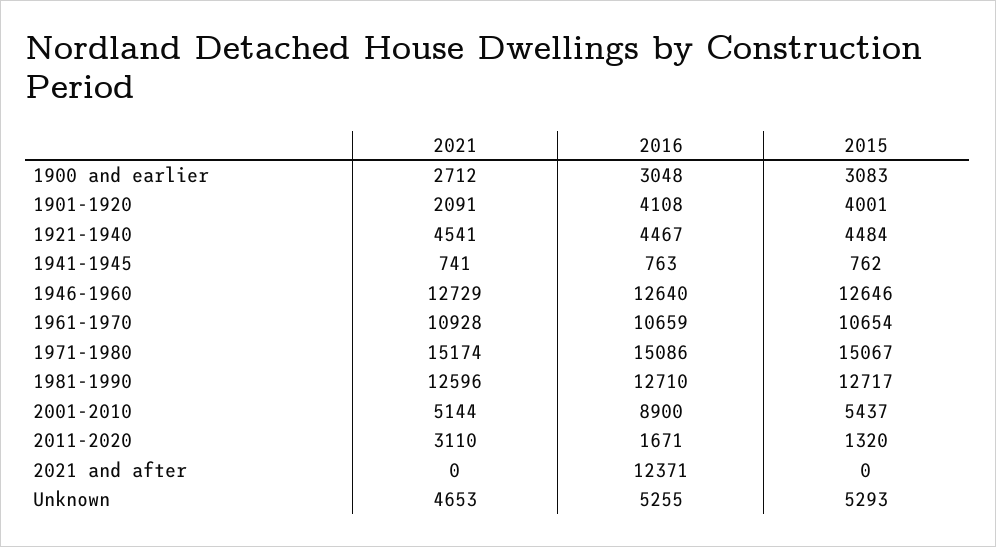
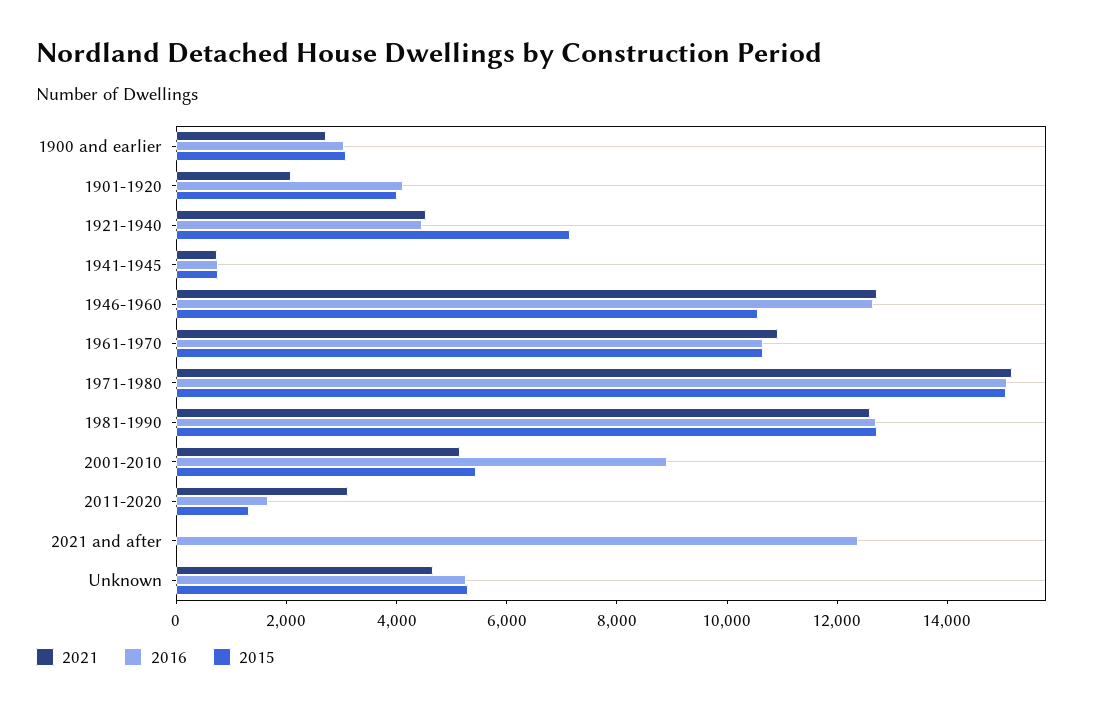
  {
    "2021": {
      "1900 and earlier": 2712,
      "1901-1920": 2091,
      "1921-1940": 4541,
      "1941-1945": 741,
      "1946-1960": 12729,
      "1961-1970": 10928,
      "1971-1980": 15174,
      "1981-1990": 12596,
      "2001-2010": 5144,
      "2011-2020": 3110,
      "2021 and after": 0,
      "Unknown": 4653
    },
    "2016": {
      "1900 and earlier": 3048,
      "1901-1920": 4108,
      "1921-1940": 4467,
      "1941-1945": 763,
      "1946-1960": 12640,
      "1961-1970": 10659,
      "1971-1980": 15086,
      "1981-1990": 12710,
      "2001-2010": 8900,
      "2011-2020": 1671,
      "2021 and after": 12371,
      "Unknown": 5255
    },
    "2015": {
      "1900 and earlier": 3083,
      "1901-1920": 4001,
-     "1921-1940": 4484,
+     "1921-1940": 7000,
      "1941-1945": 762,
-     "1946-1960": 12646,
+     "1946-1960": 10500,
      "1961-1970": 10654,
      "1971-1980": 15067,
      "1981-1990": 12717,
      "2001-2010": 5437,
      "2011-2020": 1320,
      "2021 and after": 0,
      "Unknown": 5293
    }
  }

